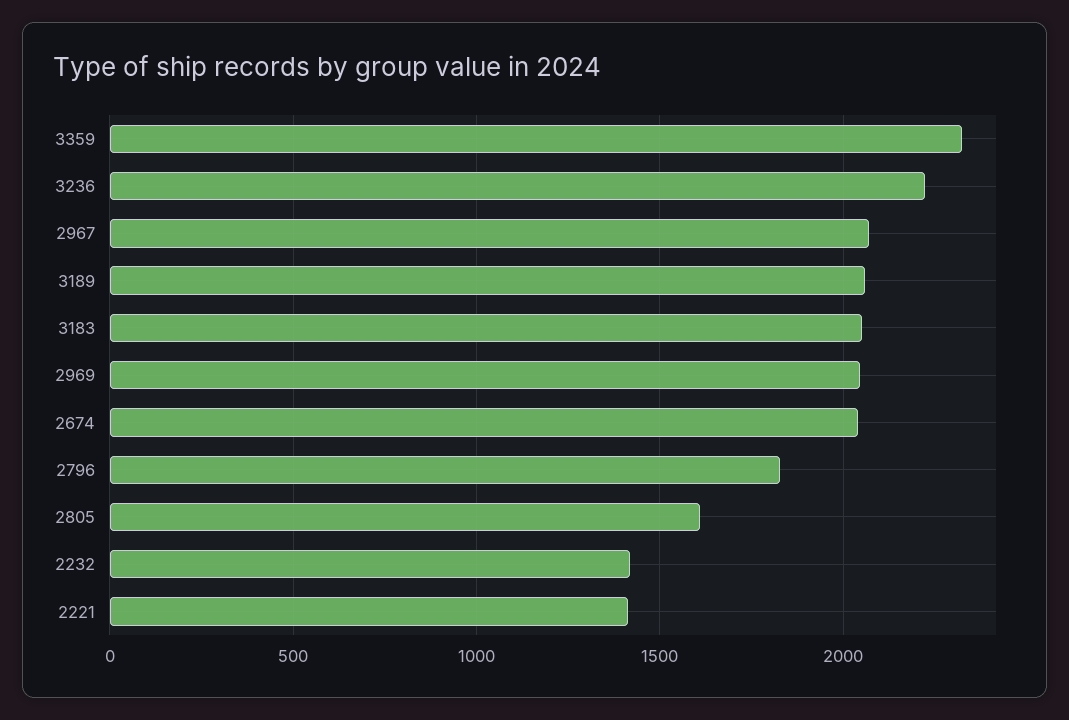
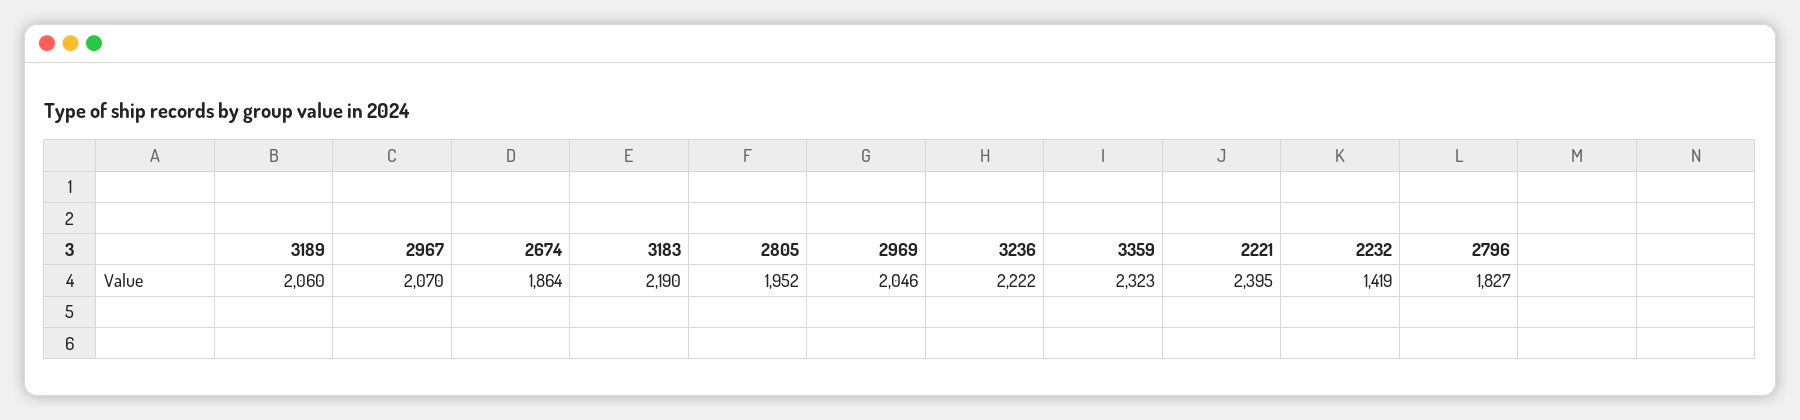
  {
    "3359": 2323,
    "3236": 2222,
    "2967": 2070,
    "3189": 2060,
-   "3183": 2050,
+   "3183": 2190,
    "2969": 2046,
-   "2674": 2050,
+   "2674": 1864,
    "2796": 1827,
-   "2805": 1600,
+   "2805": 1952,
    "2232": 1419,
-   "2221": 1400
+   "2221": 2395
  }

